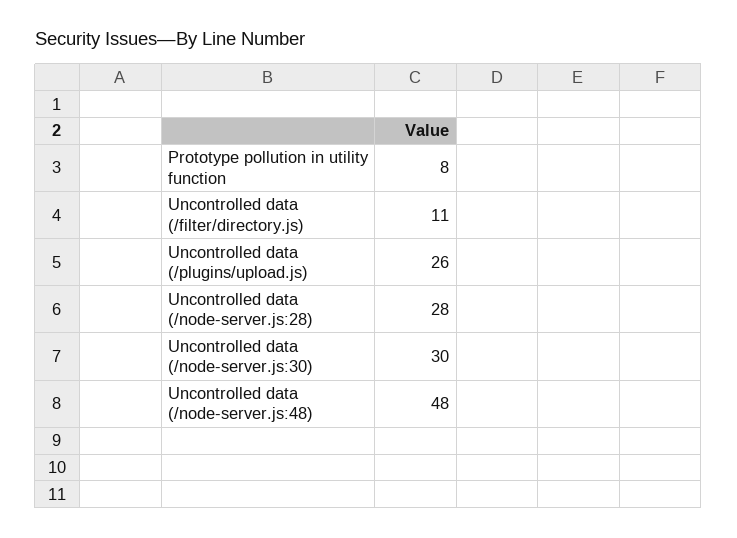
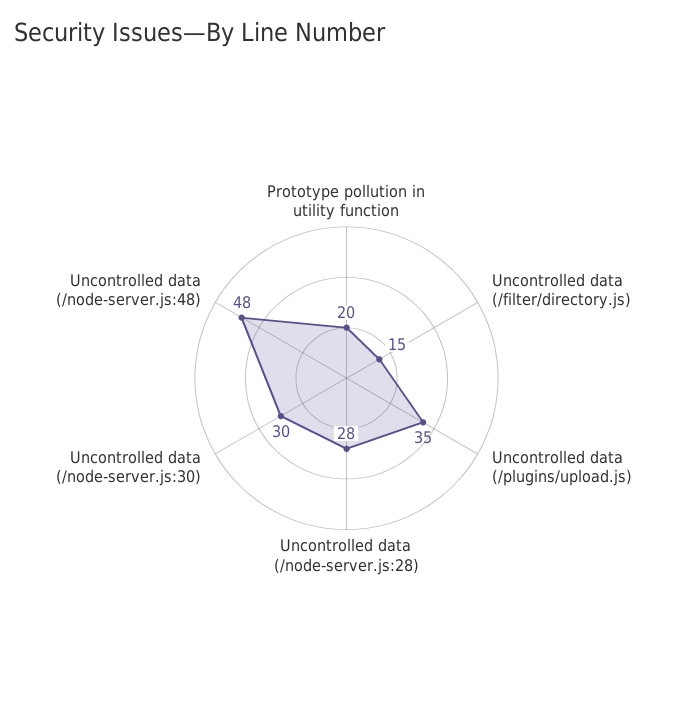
  {
-   "Prototype pollution in utility function": 8,
+   "Prototype pollution in utility function": 20,
-   "Uncontrolled data (/filter/directory.js)": 11,
+   "Uncontrolled data (/filter/directory.js)": 15,
-   "Uncontrolled data (/plugins/upload.js)": 26,
+   "Uncontrolled data (/plugins/upload.js)": 35,
    "Uncontrolled data (/node-server.js:28)": 28,
    "Uncontrolled data (/node-server.js:30)": 30,
    "Uncontrolled data (/node-server.js:48)": 48
  }

